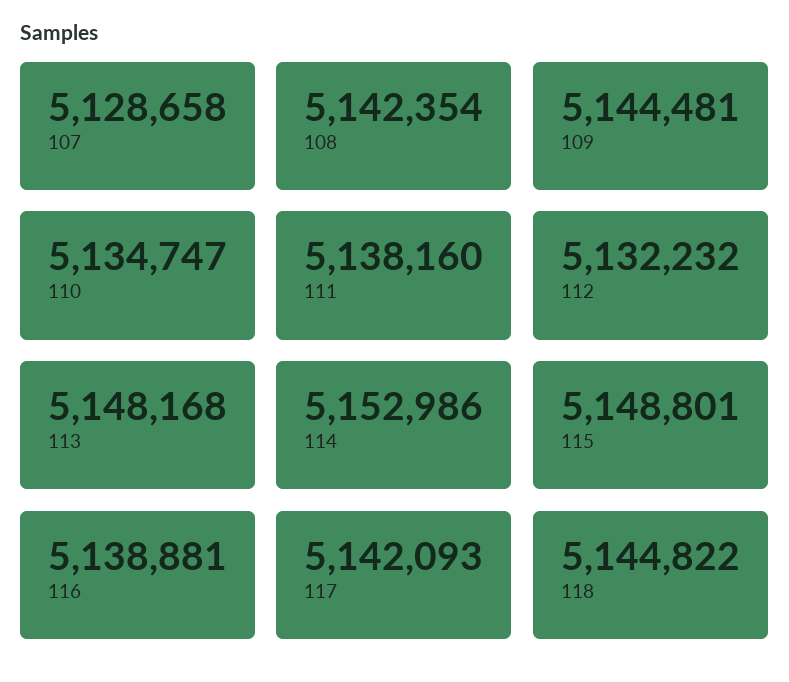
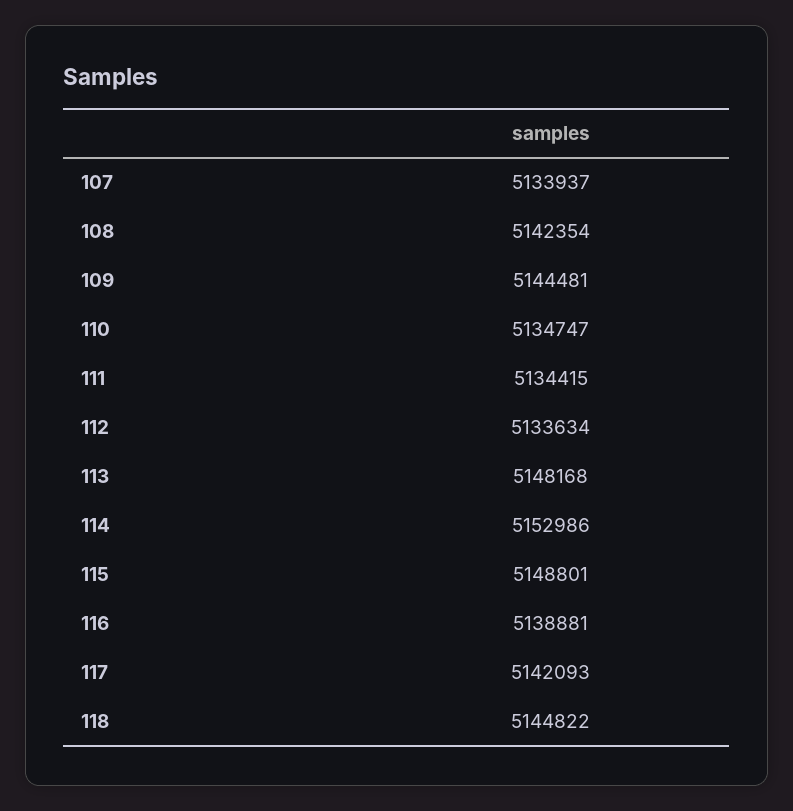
  {
-   "107": 5128658,
+   "107": 5133937,
    "108": 5142354,
    "109": 5144481,
    "110": 5134747,
-   "111": 5138160,
+   "111": 5134415,
-   "112": 5132232,
+   "112": 5133634,
    "113": 5148168,
    "114": 5152986,
    "115": 5148801,
    "116": 5138881,
    "117": 5142093,
    "118": 5144822
  }

